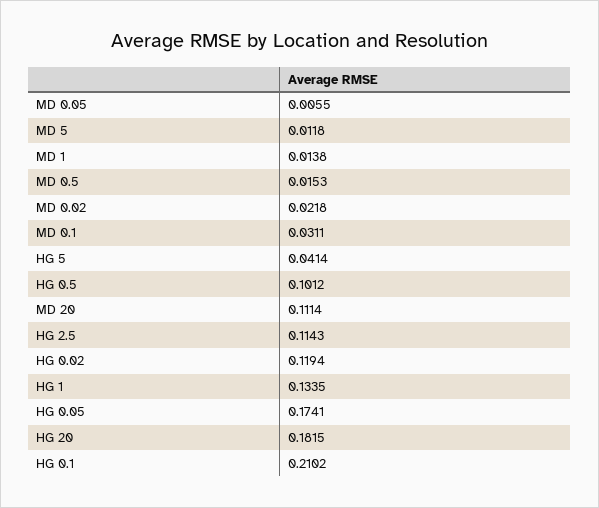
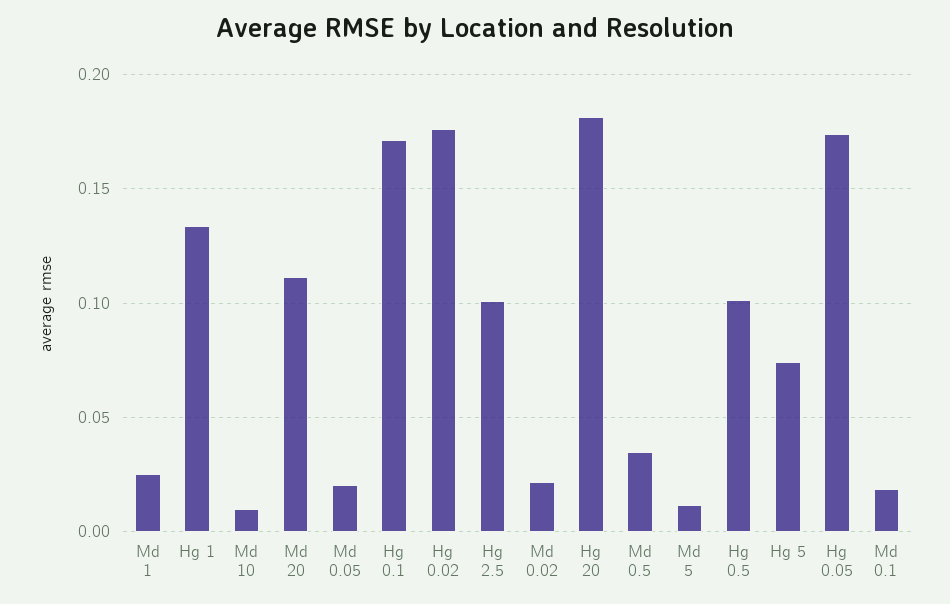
  {
-   "MD 0.05": 0.0055,
+   "MD 0.05": 0.02,
    "MD 5": 0.0118,
-   "MD 1": 0.0138,
+   "MD 1": 0.025,
-   "MD 0.5": 0.0153,
+   "MD 0.5": 0.035,
    "MD 0.02": 0.0218,
-   "MD 0.1": 0.0311,
+   "MD 0.1": 0.02,
-   "HG 5": 0.0414,
+   "HG 5": 0.075,
    "HG 0.5": 0.1012,
    "MD 20": 0.1114,
-   "HG 2.5": 0.1143,
+   "HG 2.5": 0.1,
-   "HG 0.02": 0.1194,
+   "HG 0.02": 0.175,
    "HG 1": 0.1335,
    "HG 0.05": 0.1741,
    "HG 20": 0.1815,
-   "HG 0.1": 0.2102
+   "HG 0.1": 0.17,
+   "Md 10": 0.01
  }

